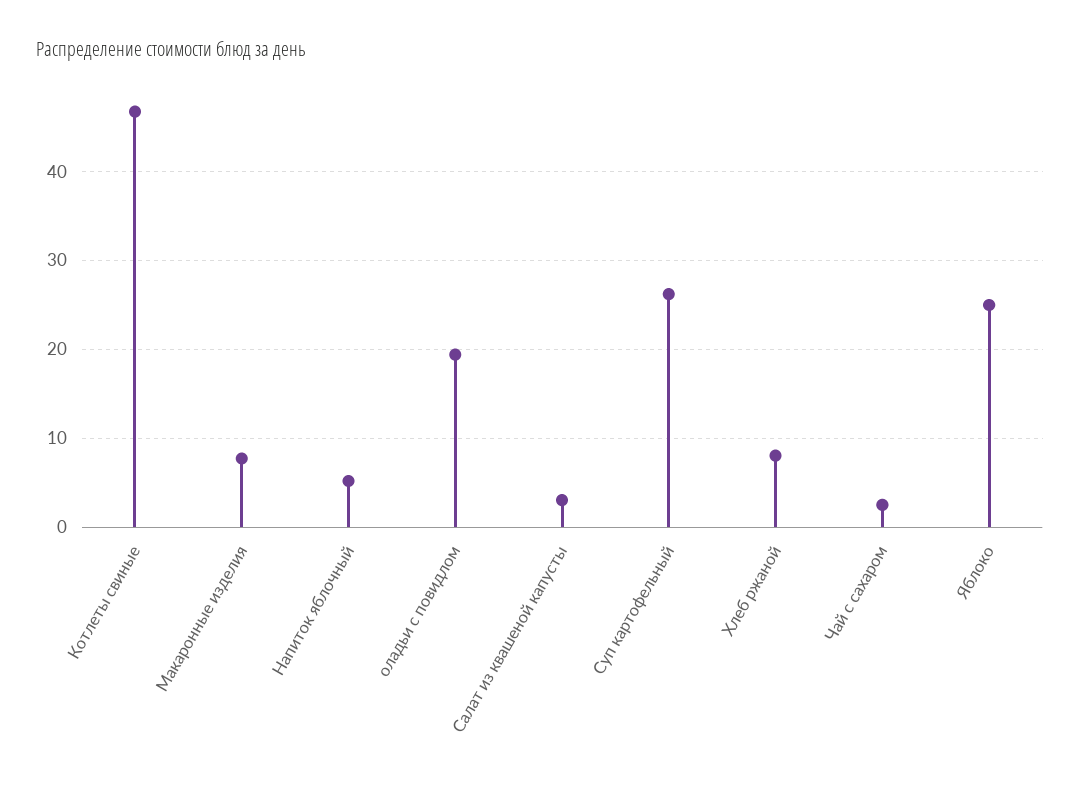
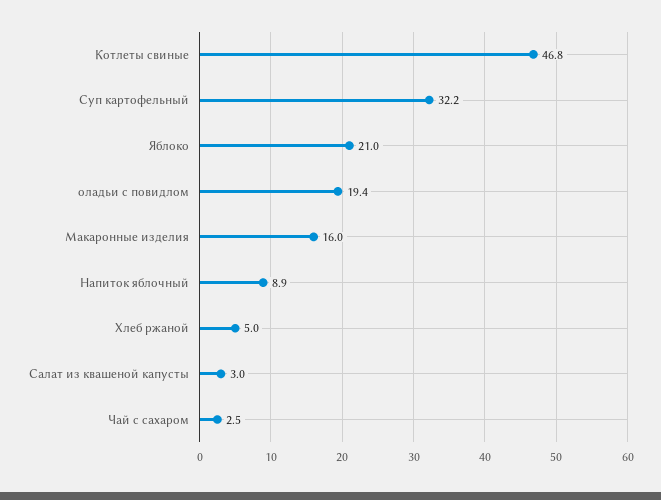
  {
    "Котлеты свиные": 46.8,
-   "Макаронные изделия": 8,
+   "Макаронные изделия": 16,
-   "Напиток яблочный": 5,
+   "Напиток яблочный": 8.9,
    "оладьи с повидлом": 19.4,
    "Салат из квашеной капусты": 3,
-   "Суп картофельный": 26,
+   "Суп картофельный": 32.2,
-   "Хлеб ржаной": 8,
+   "Хлеб ржаной": 5,
    "Чай с сахаром": 2.5,
-   "Яблоко": 25
+   "Яблоко": 21
  }

